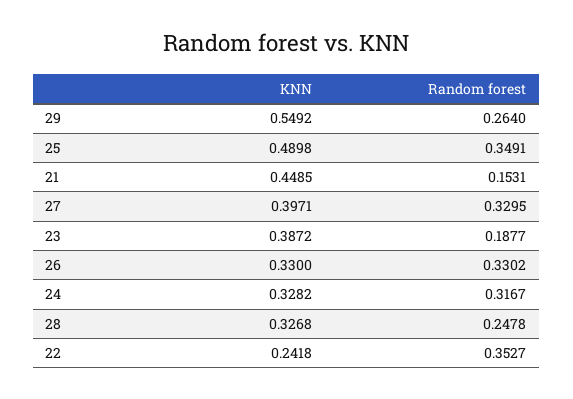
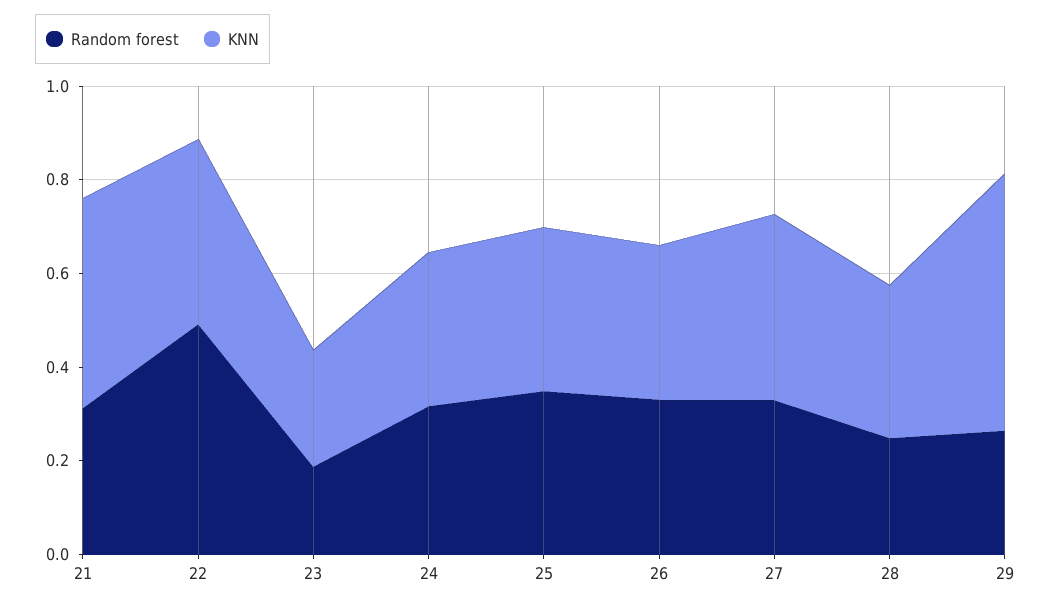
  {
    "KNN": {
      "29": 0.5492,
-     "25": 0.4898,
+     "25": 0.35,
      "21": 0.4485,
      "27": 0.3971,
-     "23": 0.3872,
+     "23": 0.25,
      "26": 0.33,
      "24": 0.3282,
      "28": 0.3268,
-     "22": 0.2418
+     "22": 0.4
    },
    "Random forest": {
      "29": 0.264,
      "25": 0.3491,
-     "21": 0.1531,
+     "21": 0.3,
      "27": 0.3295,
      "23": 0.1877,
      "26": 0.3302,
      "24": 0.3167,
      "28": 0.2478,
-     "22": 0.3527
+     "22": 0.5
    }
  }

